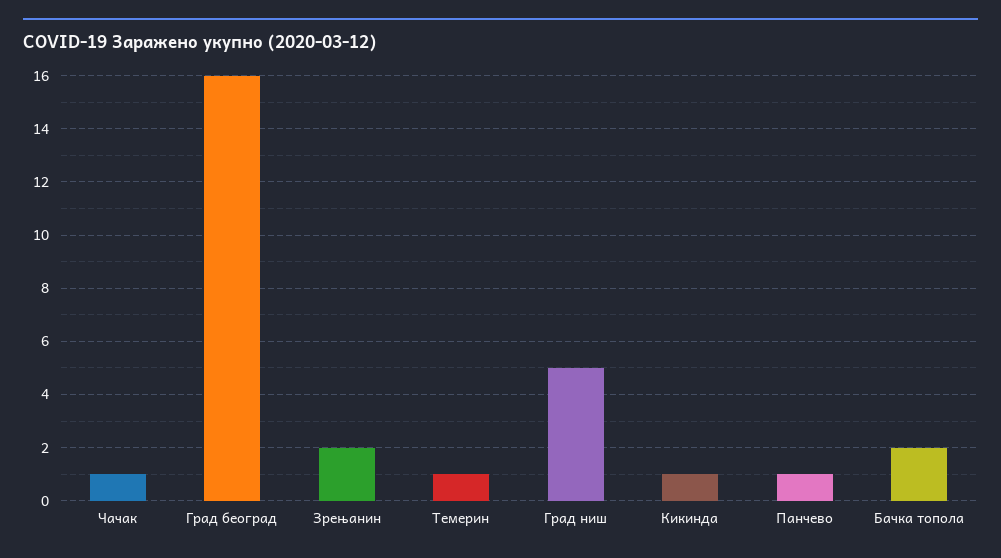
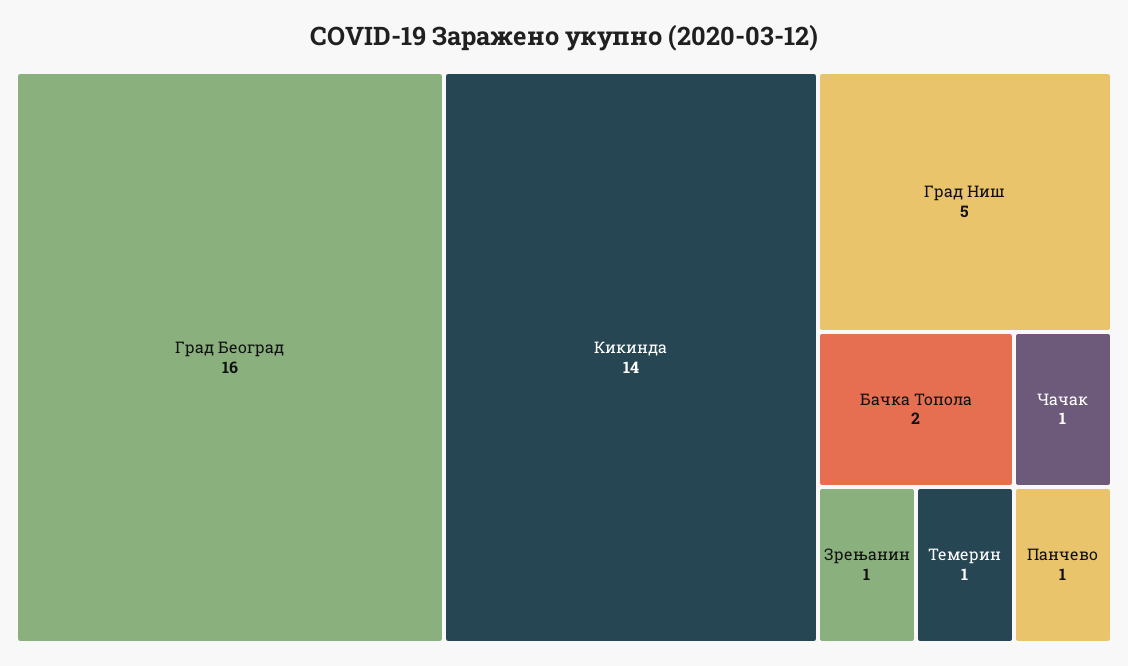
  {
    "Чачак": 1,
    "Град београд": 16,
-   "Зрењанин": 2,
+   "Зрењанин": 1,
    "Темерин": 1,
    "Град ниш": 5,
-   "Кикинда": 1,
+   "Кикинда": 14,
    "Панчево": 1,
    "Бачка топола": 2
  }

